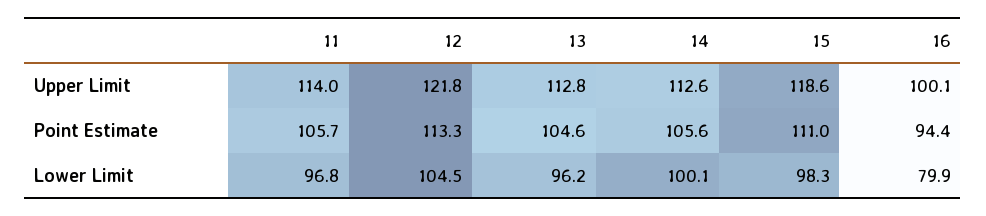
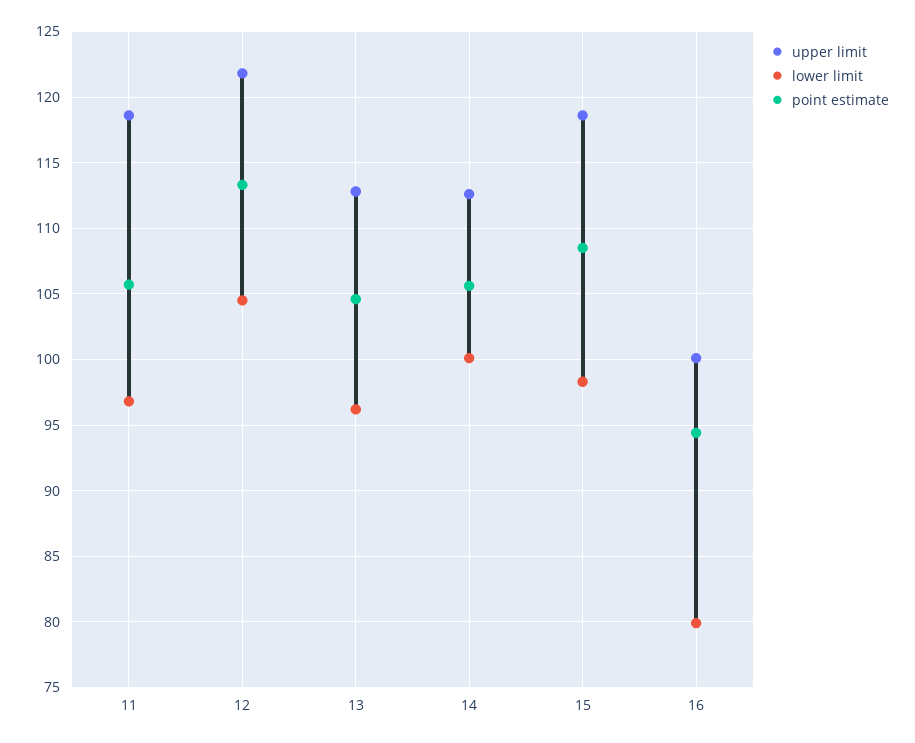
  {
    "Upper Limit": {
-     "11": 114,
+     "11": 118.5,
      "12": 121.8,
      "13": 112.8,
      "14": 112.6,
      "15": 118.6,
      "16": 100.1
    },
    "Point Estimate": {
      "11": 105.7,
      "12": 113.3,
      "13": 104.6,
      "14": 105.6,
-     "15": 111,
+     "15": 108.5,
      "16": 94.4
    },
    "Lower Limit": {
      "11": 96.8,
      "12": 104.5,
      "13": 96.2,
      "14": 100.1,
      "15": 98.3,
      "16": 79.9
    }
  }

